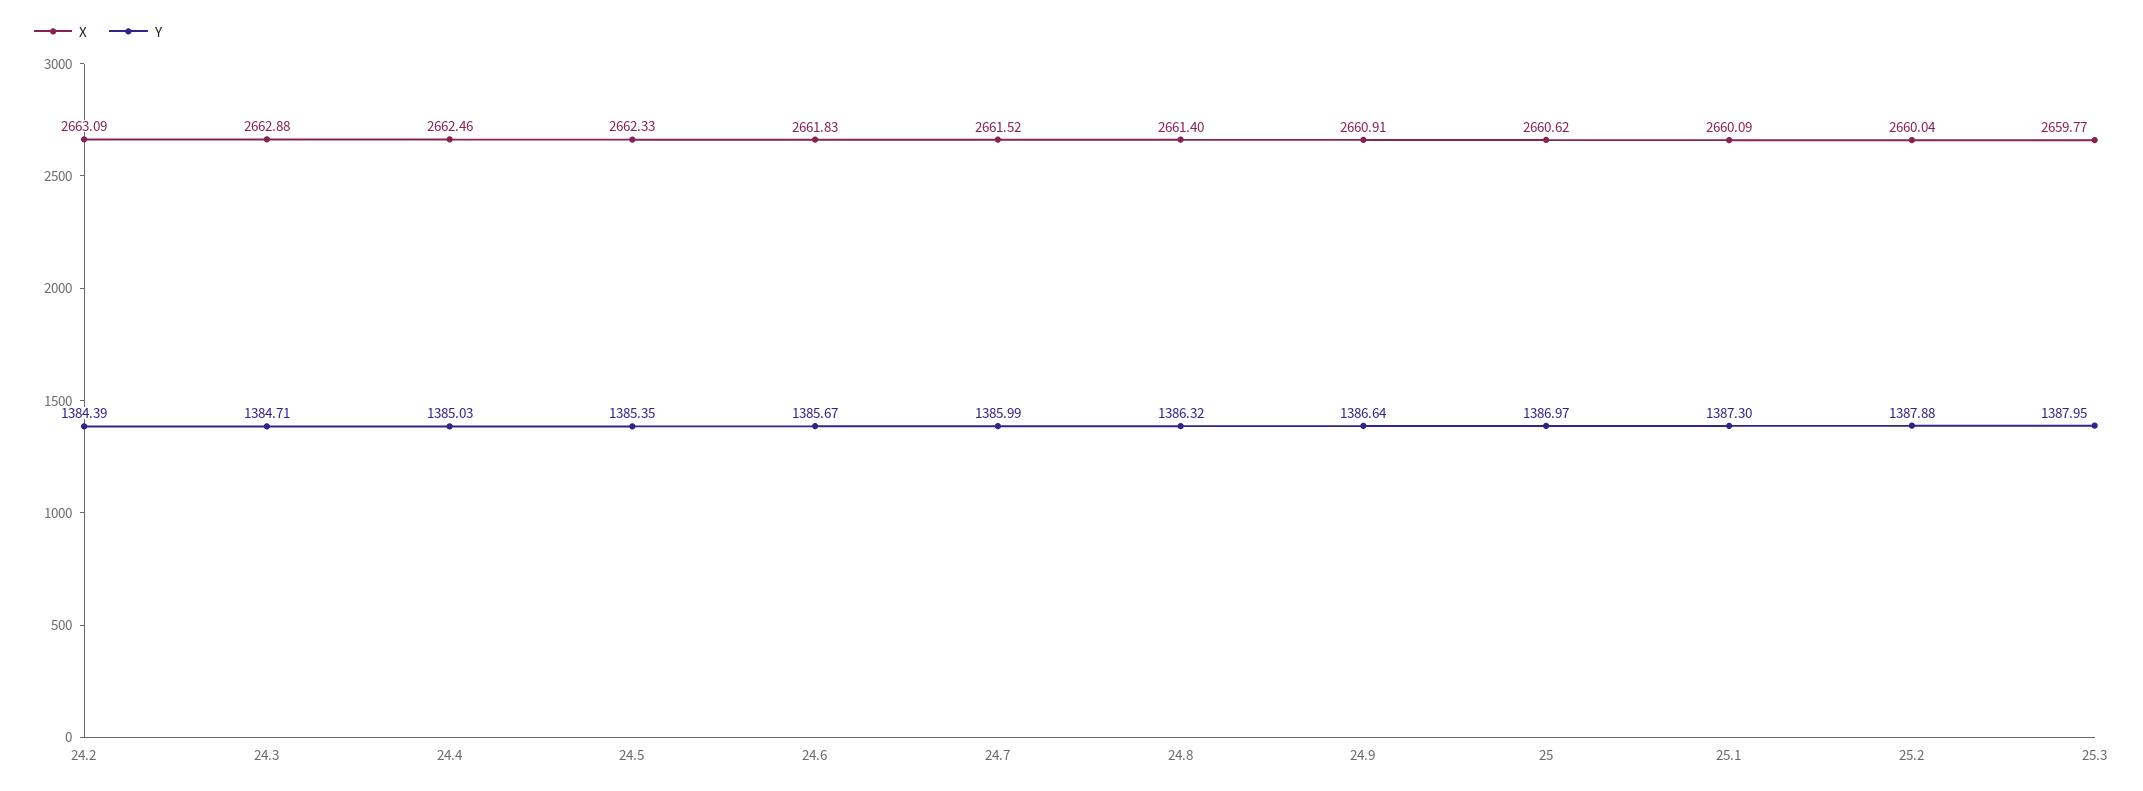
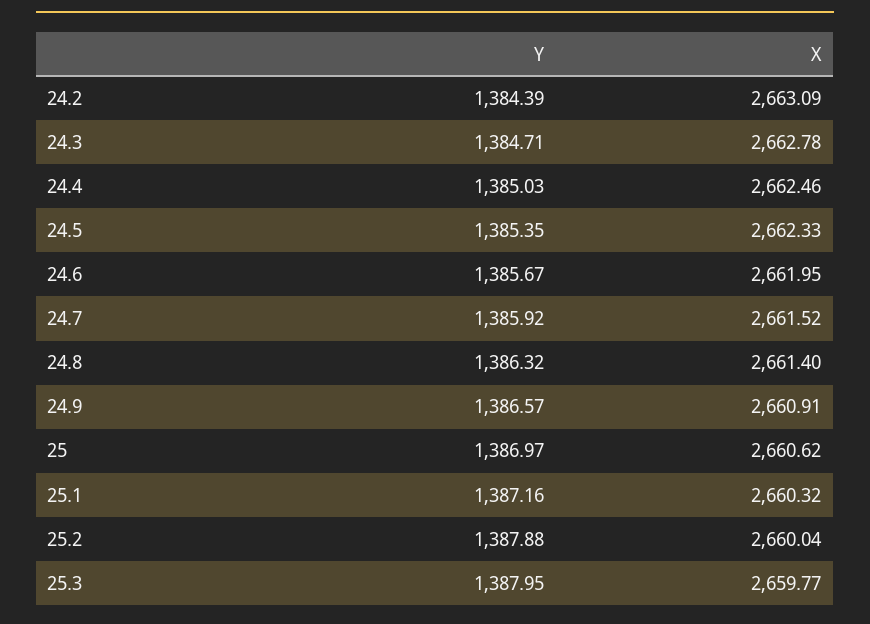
  {
    "X": {
      "24.2": 2663.09,
-     "24.3": 2662.88,
+     "24.3": 2662.78,
      "24.4": 2662.46,
      "24.5": 2662.33,
-     "24.6": 2661.83,
+     "24.6": 2661.95,
      "24.7": 2661.52,
      "24.8": 2661.4,
      "24.9": 2660.91,
      "25": 2660.62,
-     "25.1": 2660.09,
+     "25.1": 2660.32,
      "25.2": 2660.04,
      "25.3": 2659.77
    },
    "Y": {
      "24.2": 1384.39,
      "24.3": 1384.71,
      "24.4": 1385.03,
      "24.5": 1385.35,
      "24.6": 1385.67,
-     "24.7": 1385.99,
+     "24.7": 1385.92,
      "24.8": 1386.32,
-     "24.9": 1386.64,
+     "24.9": 1386.57,
      "25": 1386.97,
-     "25.1": 1387.3,
+     "25.1": 1387.16,
      "25.2": 1387.88,
      "25.3": 1387.95
    }
  }

